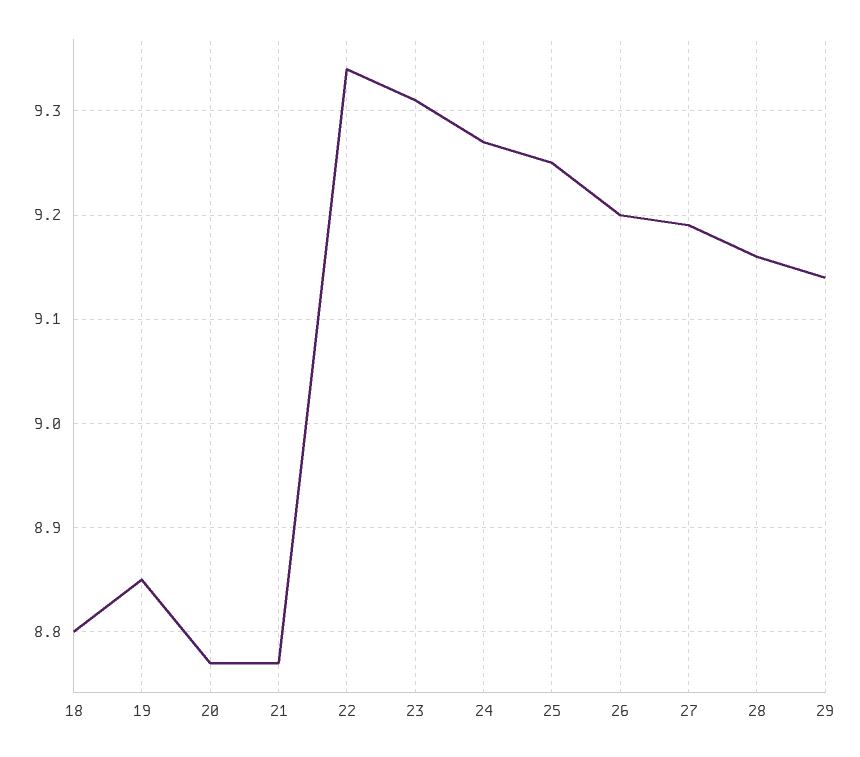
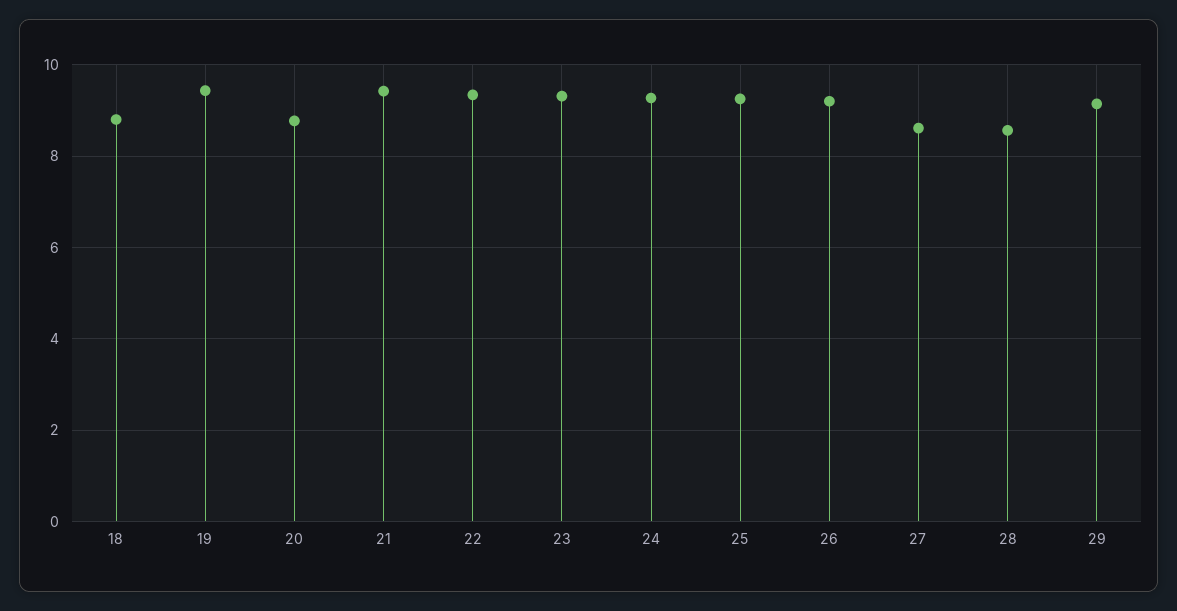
  {
    "18": 8.8,
-   "19": 8.85,
+   "19": 9.4,
    "20": 8.77,
-   "21": 8.77,
+   "21": 9.4,
    "22": 9.34,
    "23": 9.31,
    "24": 9.27,
    "25": 9.25,
    "26": 9.2,
-   "27": 9.19,
+   "27": 8.6,
-   "28": 9.16,
+   "28": 8.6,
    "29": 9.14
  }

